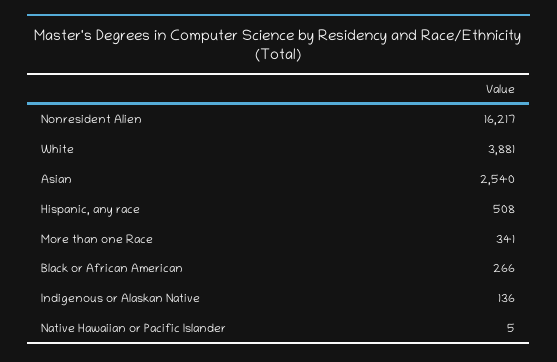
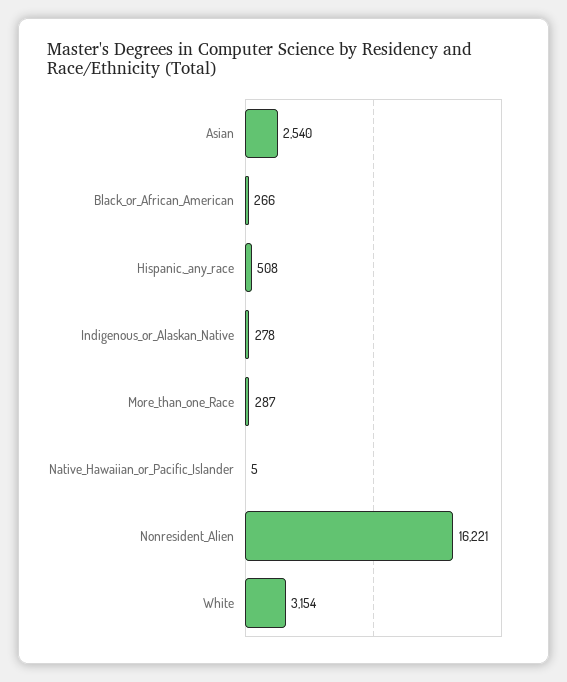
  {
-   "Nonresident Alien": 16217,
+   "Nonresident Alien": 16221,
-   "White": 3881,
+   "White": 3154,
    "Asian": 2540,
    "Hispanic, any race": 508,
-   "More than one Race": 341,
+   "More than one Race": 287,
    "Black or African American": 266,
-   "Indigenous or Alaskan Native": 136,
+   "Indigenous or Alaskan Native": 278,
    "Native Hawaiian or Pacific Islander": 5
  }

